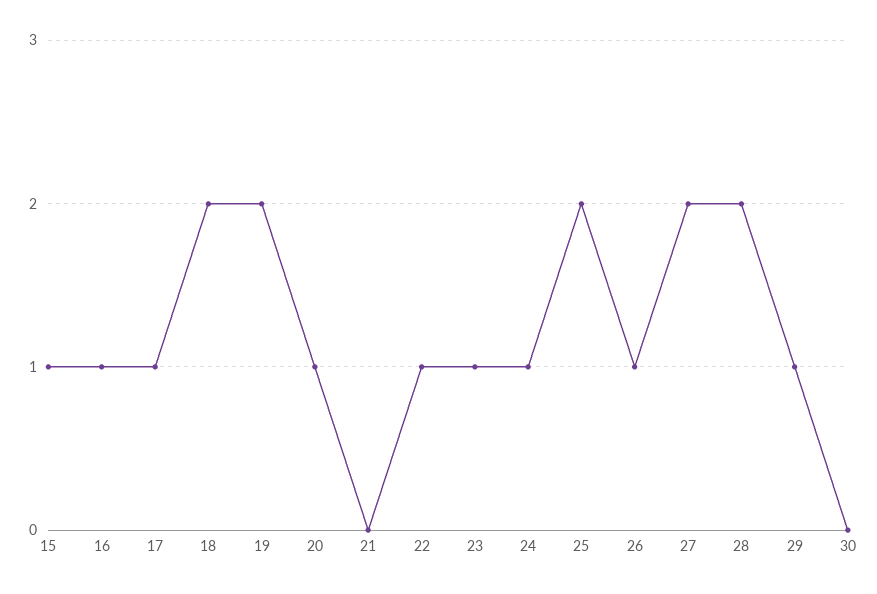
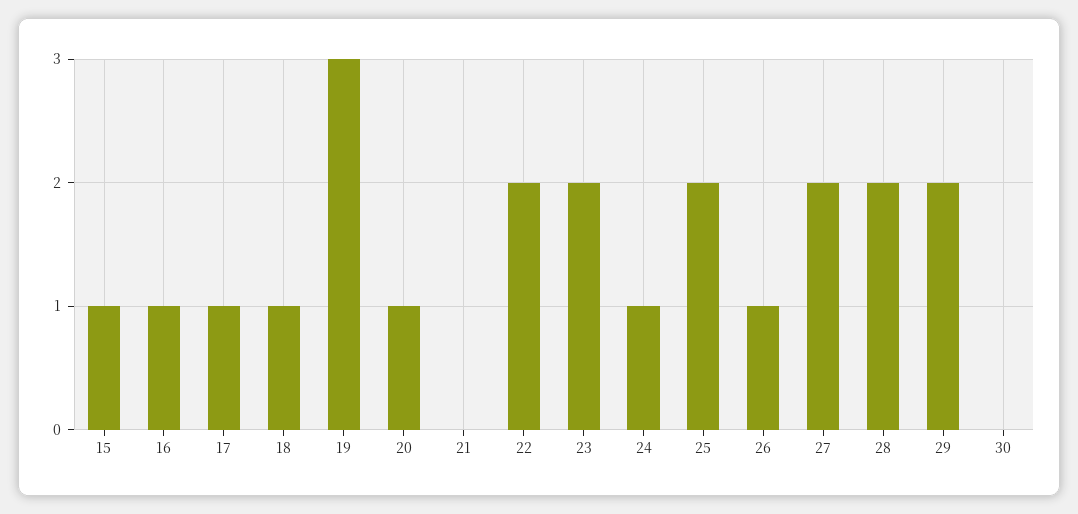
  {
    "15": 1,
    "16": 1,
    "17": 1,
-   "18": 2,
+   "18": 1,
-   "19": 2,
+   "19": 3,
    "20": 1,
    "21": 0,
-   "22": 1,
+   "22": 2,
-   "23": 1,
+   "23": 2,
    "24": 1,
    "25": 2,
    "26": 1,
    "27": 2,
    "28": 2,
-   "29": 1,
+   "29": 2,
    "30": 0
  }

